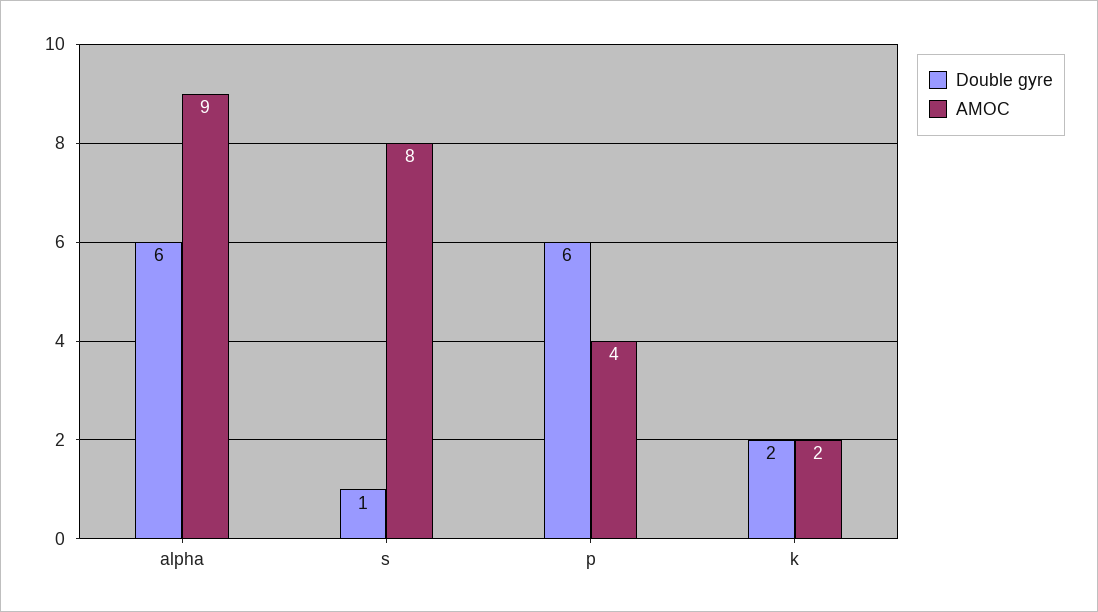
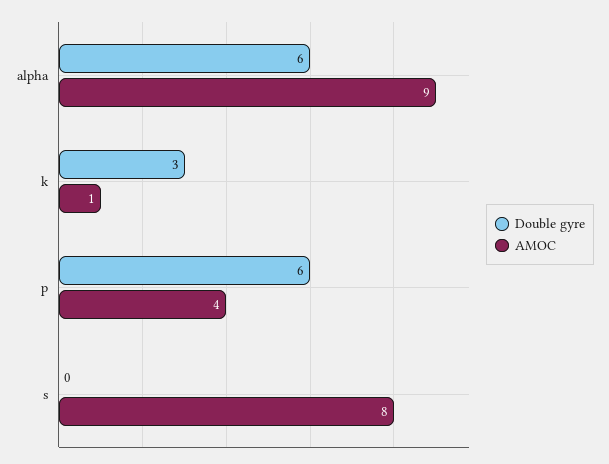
  {
    "Double gyre": {
      "alpha": 6,
-     "s": 1,
+     "s": 0,
      "p": 6,
-     "k": 2
+     "k": 3
    },
    "AMOC": {
      "alpha": 9,
      "s": 8,
      "p": 4,
-     "k": 2
+     "k": 1
    }
  }

